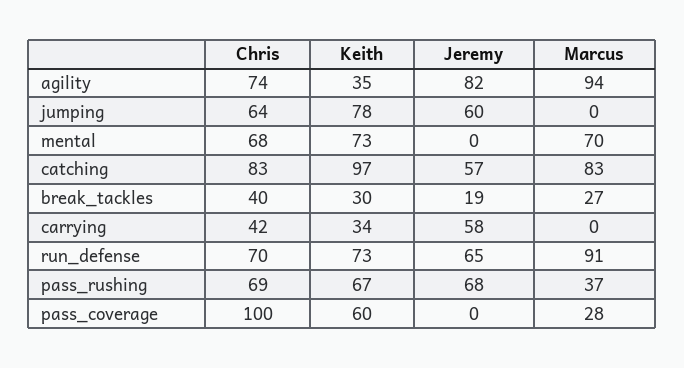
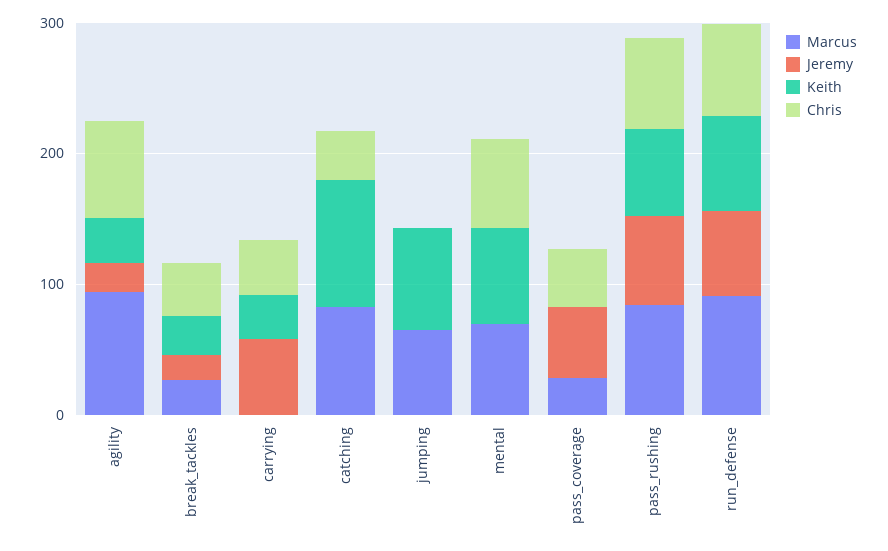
  {
    "Chris": {
      "agility": 74,
-     "jumping": 64,
+     "jumping": 0,
      "mental": 68,
-     "catching": 83,
+     "catching": 40,
      "break_tackles": 40,
      "carrying": 42,
      "run_defense": 70,
      "pass_rushing": 69,
-     "pass_coverage": 100
+     "pass_coverage": 40
    },
    "Keith": {
      "agility": 35,
      "jumping": 78,
      "mental": 73,
      "catching": 97,
      "break_tackles": 30,
      "carrying": 34,
      "run_defense": 73,
      "pass_rushing": 67,
-     "pass_coverage": 60
+     "pass_coverage": 0
    },
    "Jeremy": {
-     "agility": 82,
+     "agility": 20,
-     "jumping": 60,
+     "jumping": 0,
      "mental": 0,
-     "catching": 57,
+     "catching": 0,
      "break_tackles": 19,
      "carrying": 58,
      "run_defense": 65,
      "pass_rushing": 68,
-     "pass_coverage": 0
+     "pass_coverage": 60
    },
    "Marcus": {
      "agility": 94,
-     "jumping": 0,
+     "jumping": 60,
      "mental": 70,
      "catching": 83,
      "break_tackles": 27,
      "carrying": 0,
      "run_defense": 91,
-     "pass_rushing": 37,
+     "pass_rushing": 80,
      "pass_coverage": 28
    }
  }

